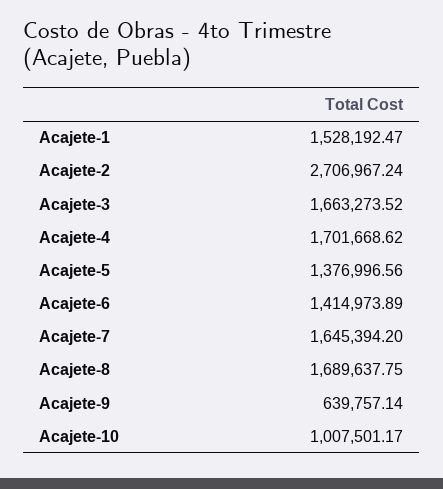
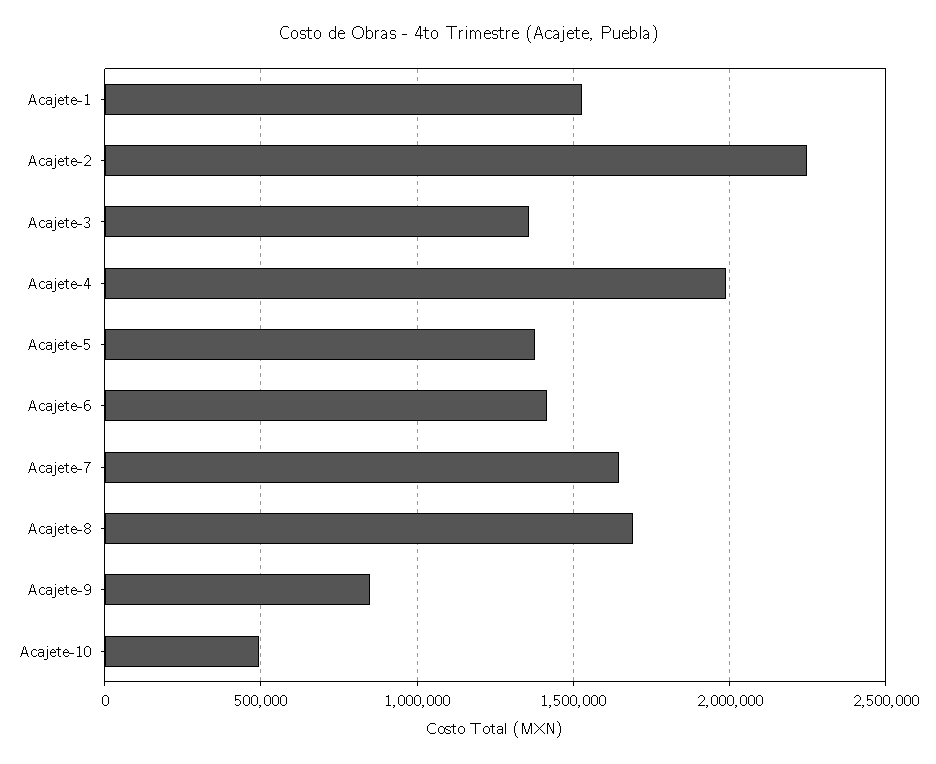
  {
    "Acajete-1": 1528192.47,
-   "Acajete-2": 2706967.24,
+   "Acajete-2": 2250000,
-   "Acajete-3": 1663273.52,
+   "Acajete-3": 1350000,
-   "Acajete-4": 1701668.62,
+   "Acajete-4": 2000000,
    "Acajete-5": 1376996.56,
    "Acajete-6": 1414973.89,
    "Acajete-7": 1645394.2,
    "Acajete-8": 1689637.75,
-   "Acajete-9": 639757.14,
+   "Acajete-9": 850000,
-   "Acajete-10": 1007501.17
+   "Acajete-10": 500000
  }

